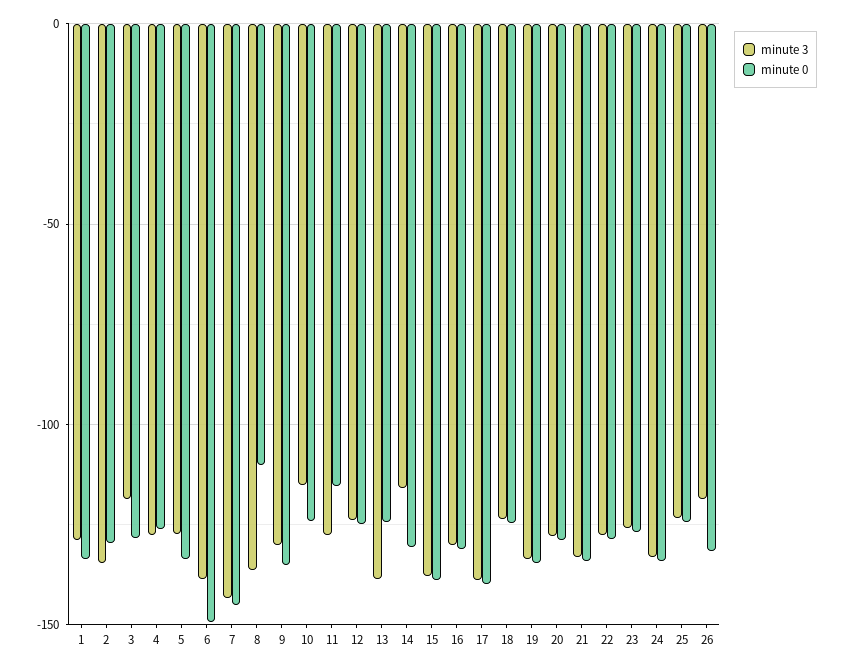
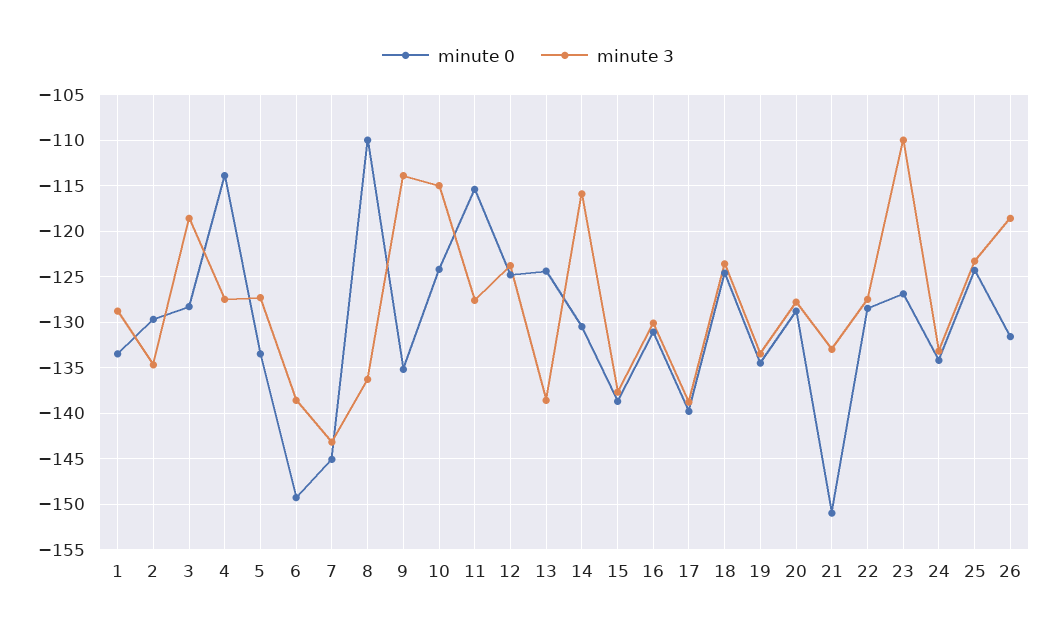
  {
    "minute 3": {
      "1": -129,
      "2": -135,
      "3": -119,
      "4": -128,
      "5": -127,
      "6": -139,
      "7": -143,
      "8": -136,
-     "9": -130,
+     "9": -114,
      "10": -115,
      "11": -128,
      "12": -124,
      "13": -139,
      "14": -116,
      "15": -138,
      "16": -130,
      "17": -139,
      "18": -124,
      "19": -134,
      "20": -128,
      "21": -133,
      "22": -128,
-     "23": -125,
+     "23": -110,
      "24": -133,
      "25": -123,
      "26": -119
    },
    "minute 0": {
      "1": -134,
      "2": -130,
      "3": -128,
-     "4": -125,
+     "4": -114,
      "5": -134,
      "6": -149,
      "7": -145,
      "8": -110,
      "9": -135,
      "10": -124,
      "11": -115,
      "12": -125,
      "13": -124,
      "14": -131,
      "15": -139,
      "16": -131,
      "17": -140,
      "18": -125,
      "19": -135,
      "20": -129,
-     "21": -135,
+     "21": -151,
      "22": -129,
      "23": -127,
      "24": -134,
      "25": -124,
      "26": -132
    }
  }

